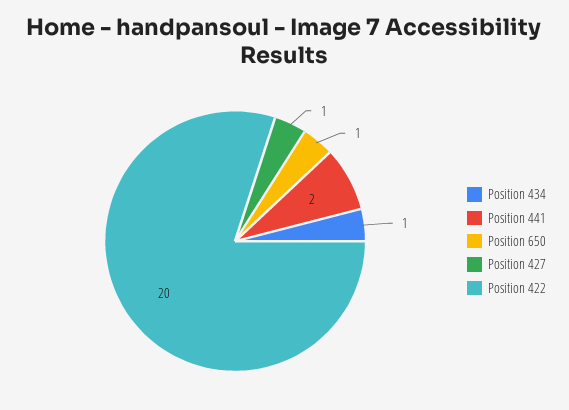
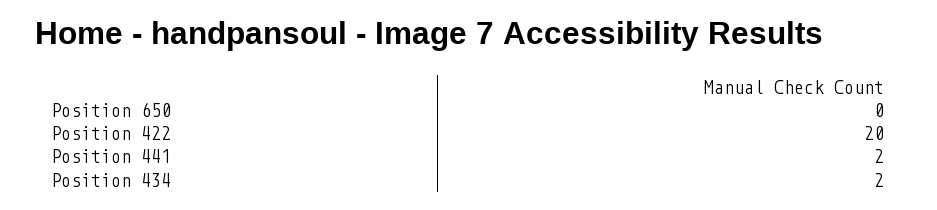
  {
-   "Position 434": 1,
+   "Position 434": 2,
    "Position 441": 2,
-   "Position 650": 1,
+   "Position 650": 0,
-   "Position 427": 1,
    "Position 422": 20
  }

